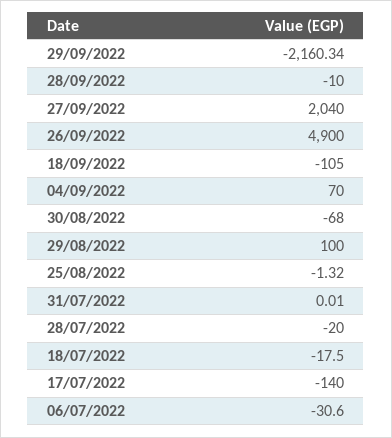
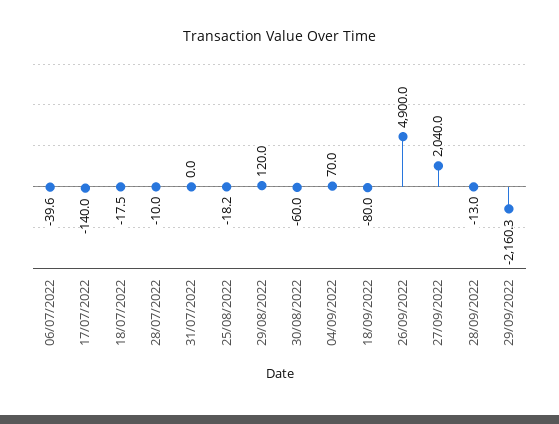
  {
    "29/09/2022": -2160.34,
-   "28/09/2022": -10,
+   "28/09/2022": -13,
    "27/09/2022": 2040,
    "26/09/2022": 4900,
-   "18/09/2022": -105,
+   "18/09/2022": -80,
    "04/09/2022": 70,
-   "30/08/2022": -68,
+   "30/08/2022": -60,
-   "29/08/2022": 100,
+   "29/08/2022": 120,
-   "25/08/2022": -1.32,
+   "25/08/2022": -18.2,
    "31/07/2022": 0.01,
-   "28/07/2022": -20,
+   "28/07/2022": -10,
    "18/07/2022": -17.5,
    "17/07/2022": -140,
-   "06/07/2022": -30.6
+   "06/07/2022": -39.6
  }

